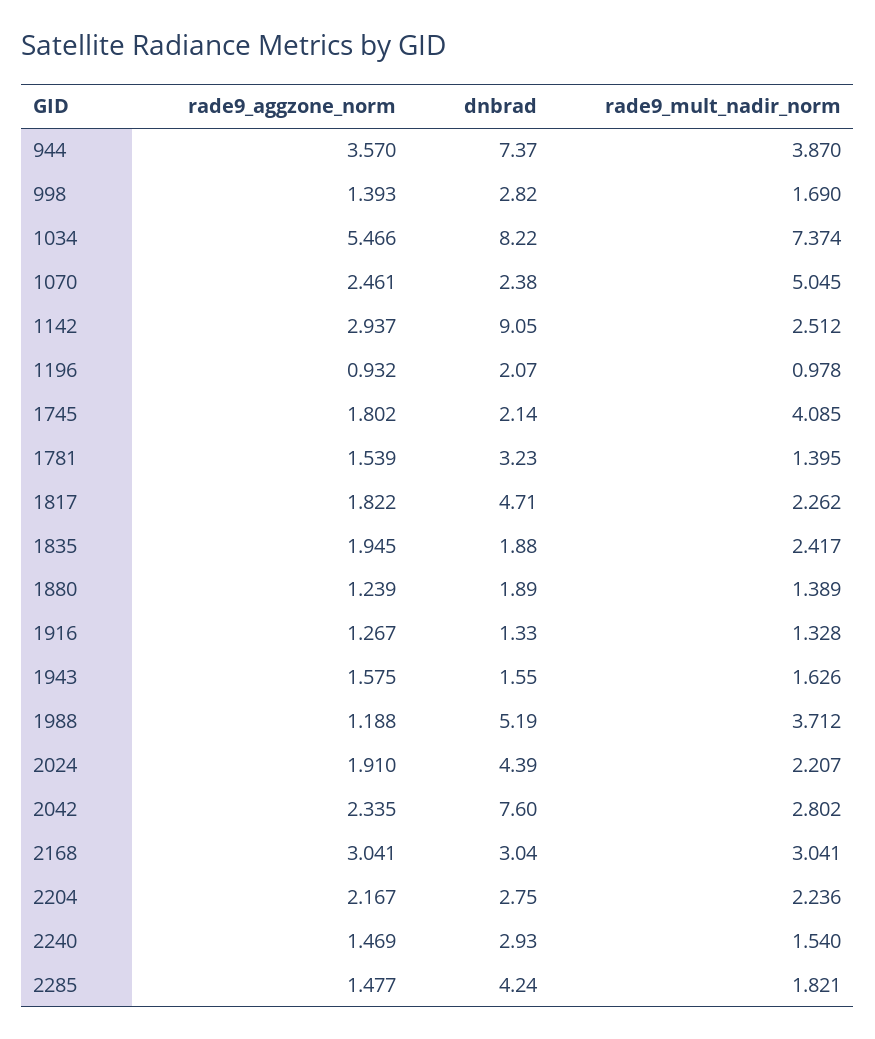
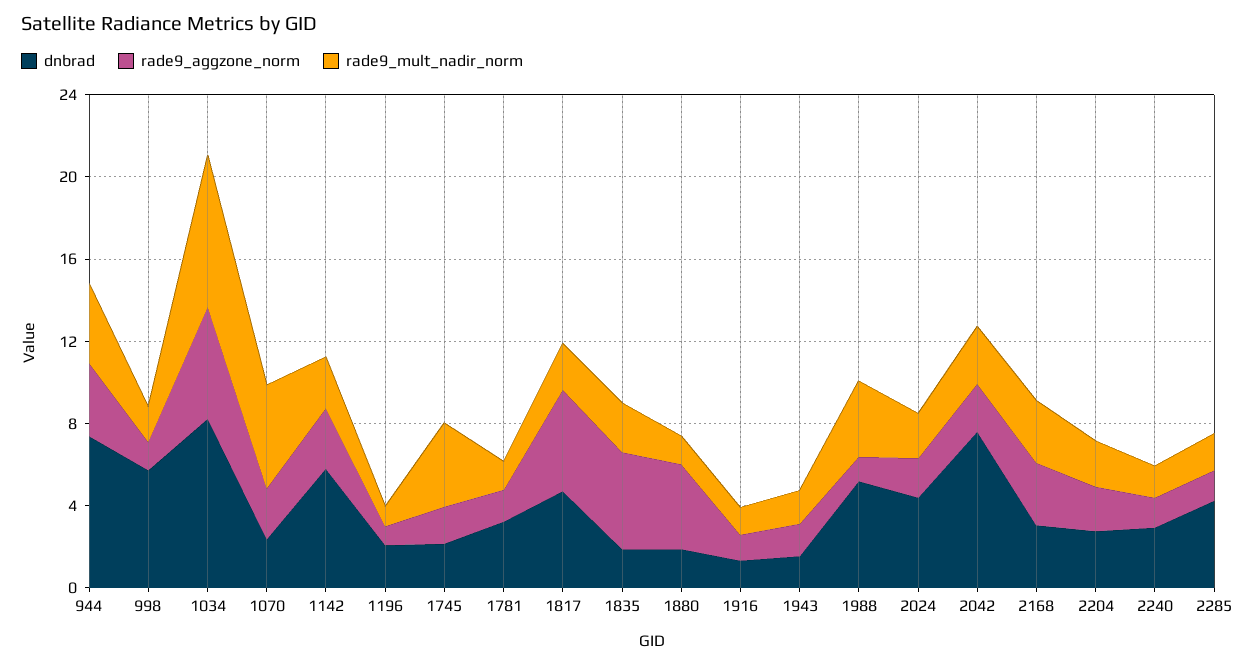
  {
    "rade9_aggzone_norm": {
      "944": 3.57,
      "998": 1.393,
      "1034": 5.466,
      "1070": 2.461,
      "1142": 2.937,
      "1196": 0.932,
      "1745": 1.802,
      "1781": 1.539,
-     "1817": 1.822,
+     "1817": 5,
-     "1835": 1.945,
+     "1835": 5,
-     "1880": 1.239,
+     "1880": 4,
      "1916": 1.267,
      "1943": 1.575,
      "1988": 1.188,
      "2024": 1.91,
      "2042": 2.335,
      "2168": 3.041,
      "2204": 2.167,
      "2240": 1.469,
      "2285": 1.477
    },
    "dnbrad": {
      "944": 7.37,
-     "998": 2.82,
+     "998": 6,
      "1034": 8.22,
      "1070": 2.38,
-     "1142": 9.05,
+     "1142": 6,
      "1196": 2.07,
      "1745": 2.14,
      "1781": 3.23,
      "1817": 4.71,
      "1835": 1.88,
      "1880": 1.89,
      "1916": 1.33,
      "1943": 1.55,
      "1988": 5.19,
      "2024": 4.39,
      "2042": 7.6,
      "2168": 3.04,
      "2204": 2.75,
      "2240": 2.93,
      "2285": 4.24
    },
    "rade9_mult_nadir_norm": {
      "944": 3.87,
      "998": 1.69,
      "1034": 7.374,
      "1070": 5.045,
      "1142": 2.512,
      "1196": 0.978,
      "1745": 4.085,
      "1781": 1.395,
      "1817": 2.262,
      "1835": 2.417,
      "1880": 1.389,
      "1916": 1.328,
      "1943": 1.626,
      "1988": 3.712,
      "2024": 2.207,
      "2042": 2.802,
      "2168": 3.041,
      "2204": 2.236,
      "2240": 1.54,
      "2285": 1.821
    }
  }

